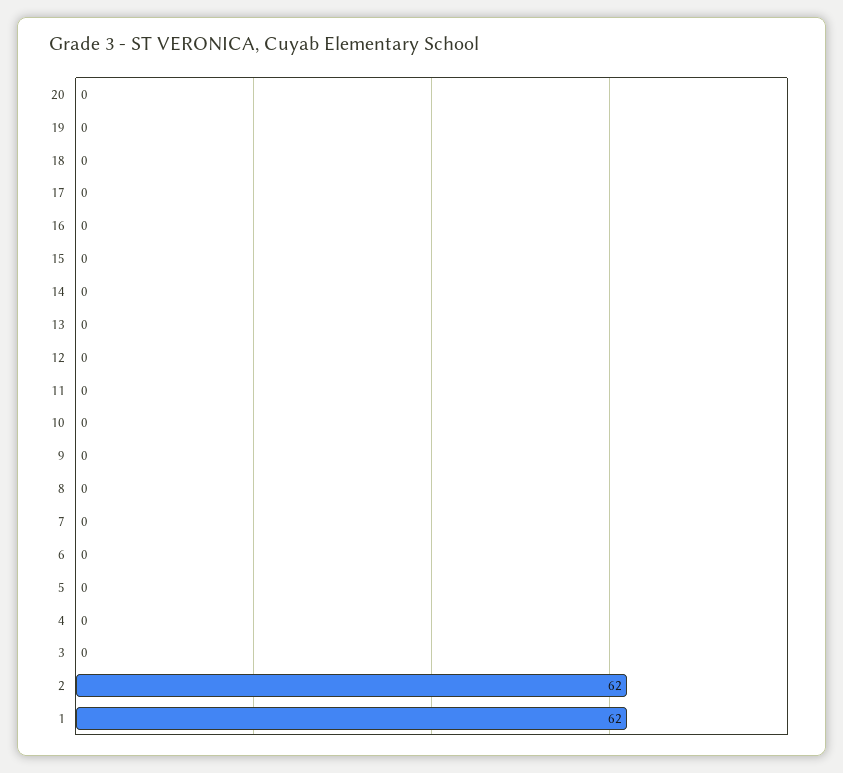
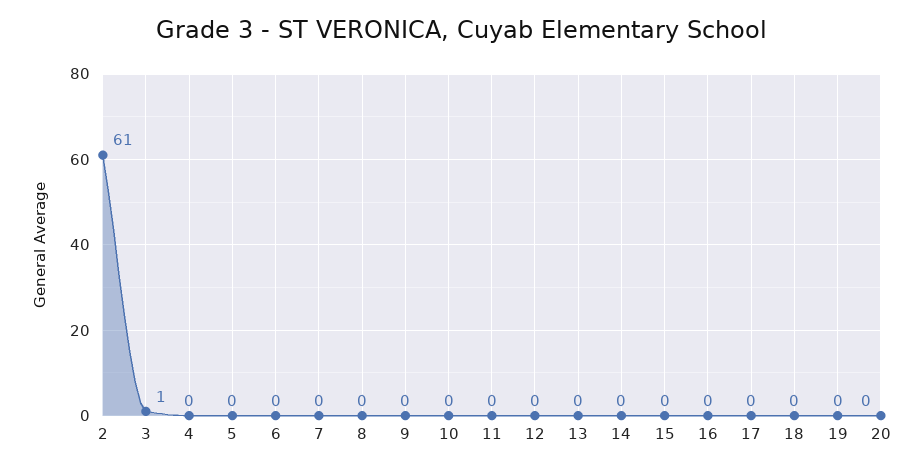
  {
    "20": 0,
    "19": 0,
    "18": 0,
    "17": 0,
    "16": 0,
    "15": 0,
    "14": 0,
    "13": 0,
    "12": 0,
    "11": 0,
    "10": 0,
    "9": 0,
    "8": 0,
    "7": 0,
    "6": 0,
    "5": 0,
    "4": 0,
-   "3": 0,
+   "3": 1,
-   "2": 62,
+   "2": 61
-   "1": 62
  }

